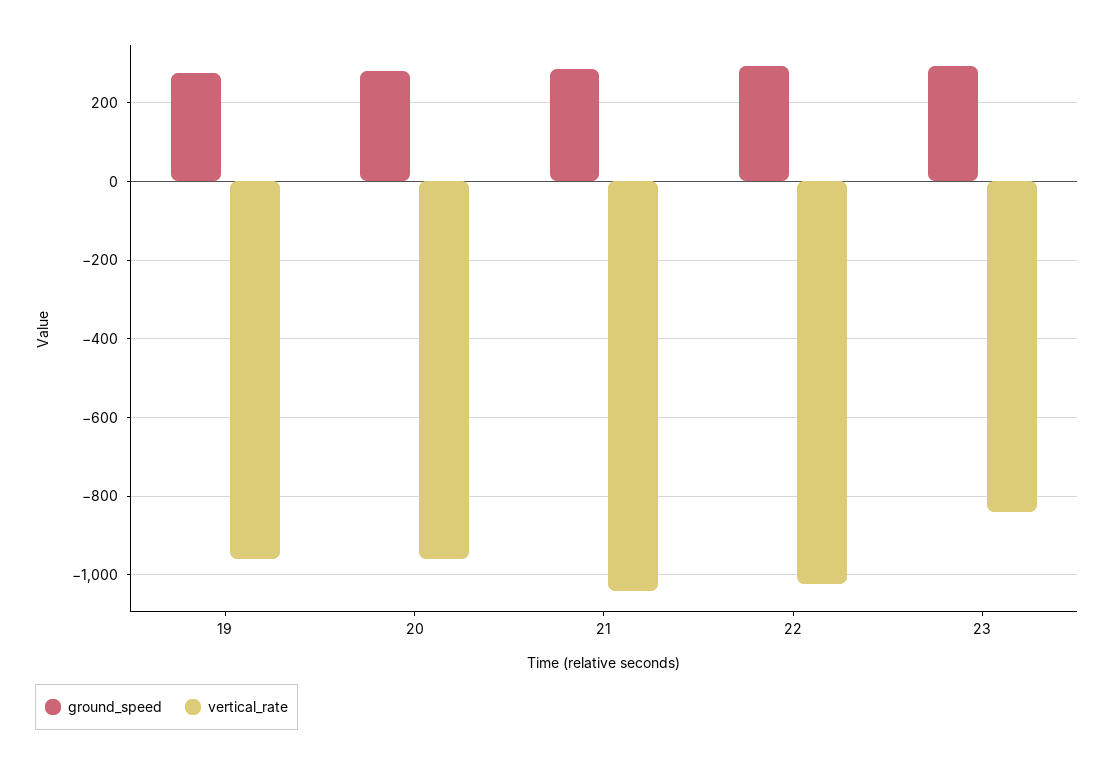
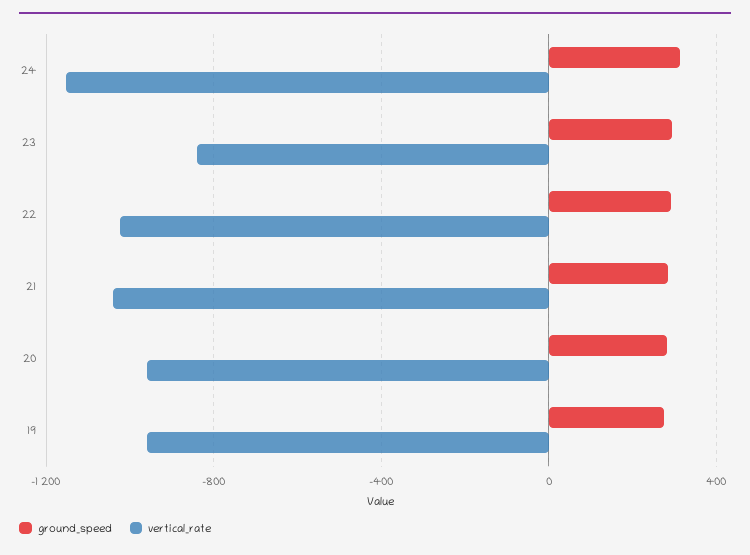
  {
    "ground_speed": {
      "19": 280,
      "20": 280,
      "21": 280,
      "22": 300,
-     "23": 300
+     "23": 300,
+     "24": 300
    },
    "vertical_rate": {
      "19": -960,
      "20": -960,
      "21": -1040,
      "22": -1020,
-     "23": -840
+     "23": -840,
+     "24": -1150
    }
  }

